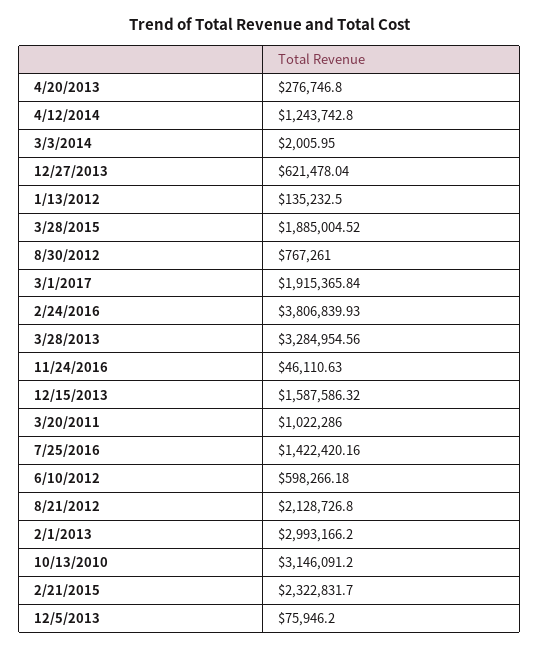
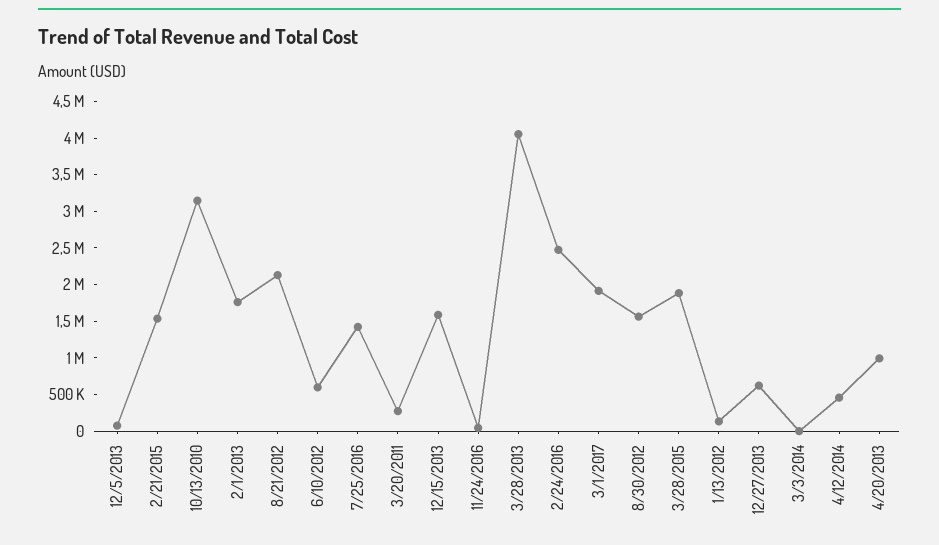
  {
-   "4/20/2013": 276746.8,
+   "4/20/2013": 1000000,
-   "4/12/2014": 1243742.8,
+   "4/12/2014": 500000,
    "3/3/2014": 2005.95,
    "12/27/2013": 621478.04,
    "1/13/2012": 135232.5,
    "3/28/2015": 1885004.52,
-   "8/30/2012": 767261,
+   "8/30/2012": 1500000,
    "3/1/2017": 1915365.84,
-   "2/24/2016": 3806839.93,
+   "2/24/2016": 2500000,
-   "3/28/2013": 3284954.56,
+   "3/28/2013": 4000000,
    "11/24/2016": 46110.63,
    "12/15/2013": 1587586.32,
-   "3/20/2011": 1022286,
+   "3/20/2011": 250000,
    "7/25/2016": 1422420.16,
    "6/10/2012": 598266.18,
    "8/21/2012": 2128726.8,
-   "2/1/2013": 2993166.2,
+   "2/1/2013": 1750000,
    "10/13/2010": 3146091.2,
-   "2/21/2015": 2322831.7,
+   "2/21/2015": 1500000,
    "12/5/2013": 75946.2
  }

